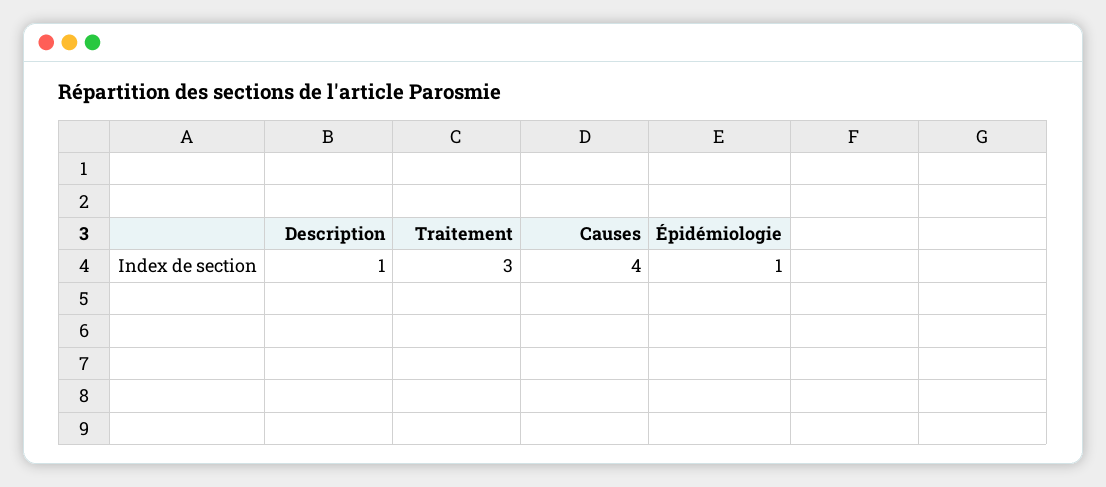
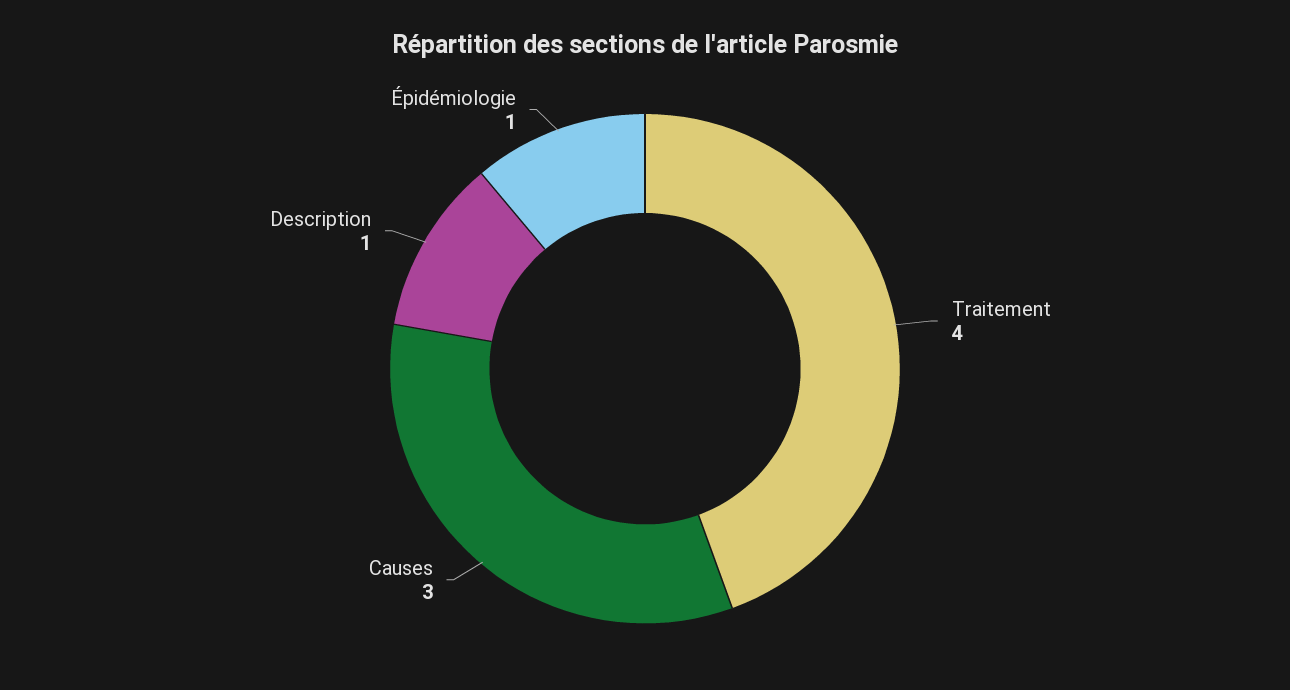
  {
    "Description": 1,
-   "Traitement": 3,
+   "Traitement": 4,
-   "Causes": 4,
+   "Causes": 3,
    "Épidémiologie": 1
  }

